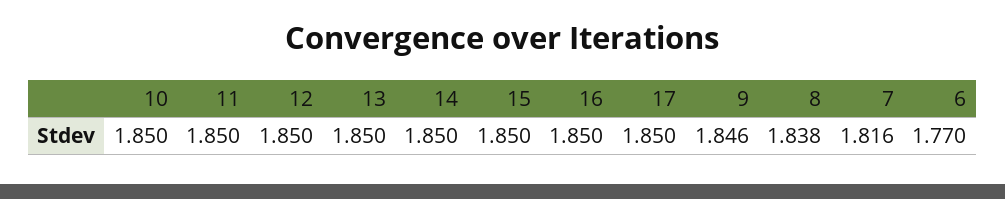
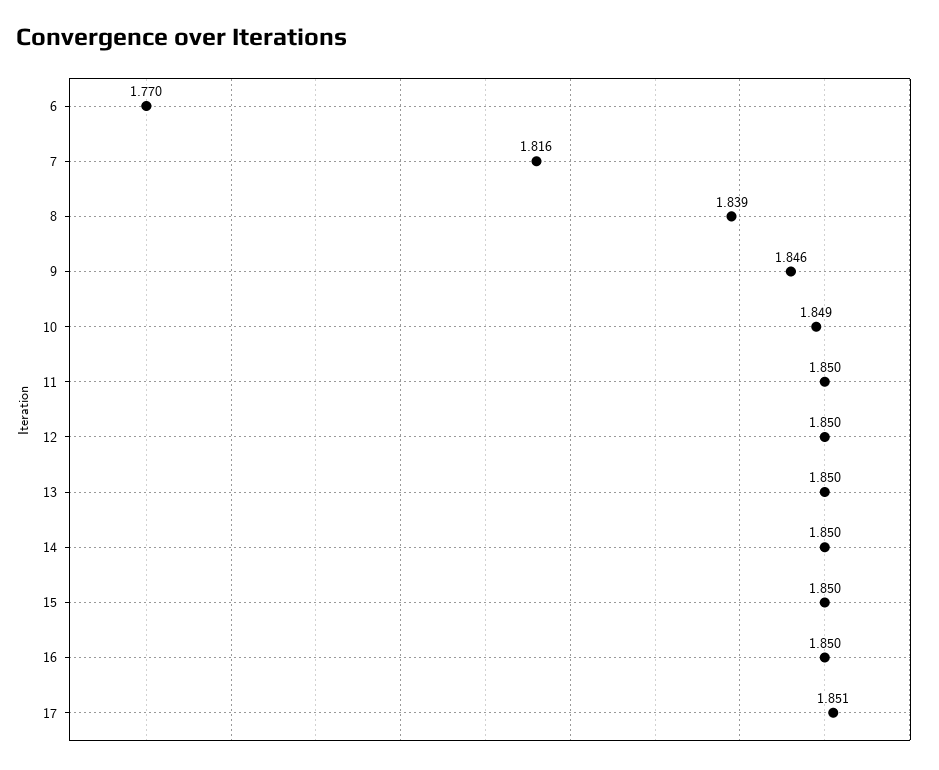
  {
-   "10": 1.85,
+   "10": 1.849,
    "11": 1.85,
    "12": 1.85,
    "13": 1.85,
    "14": 1.85,
    "15": 1.85,
    "16": 1.85,
-   "17": 1.85,
+   "17": 1.851,
    "9": 1.846,
-   "8": 1.838,
+   "8": 1.839,
    "7": 1.816,
    "6": 1.77
  }

